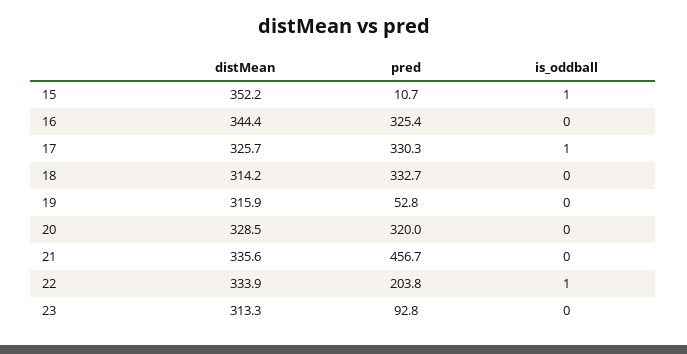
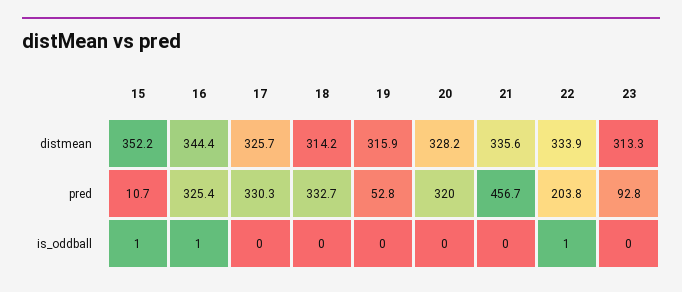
  {
    "distMean": {
      "15": 352.2,
      "16": 344.4,
      "17": 325.7,
      "18": 314.2,
      "19": 315.9,
-     "20": 328.5,
+     "20": 328.2,
      "21": 335.6,
      "22": 333.9,
      "23": 313.3
    },
    "pred": {
      "15": 10.7,
      "16": 325.4,
      "17": 330.3,
      "18": 332.7,
      "19": 52.8,
      "20": 320,
      "21": 456.7,
      "22": 203.8,
      "23": 92.8
    },
    "is_oddball": {
      "15": 1,
-     "16": 0,
+     "16": 1,
-     "17": 1,
+     "17": 0,
      "18": 0,
      "19": 0,
      "20": 0,
      "21": 0,
      "22": 1,
      "23": 0
    }
  }

